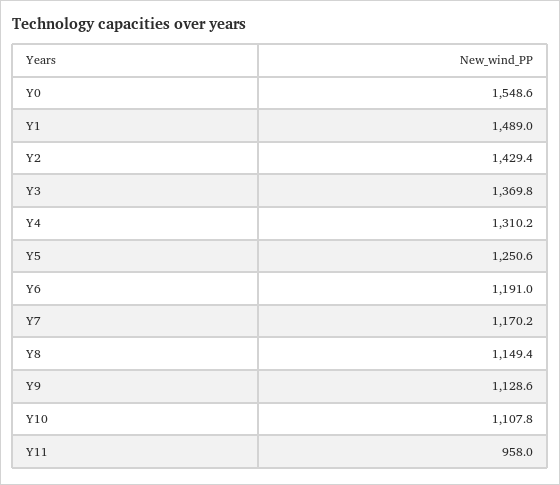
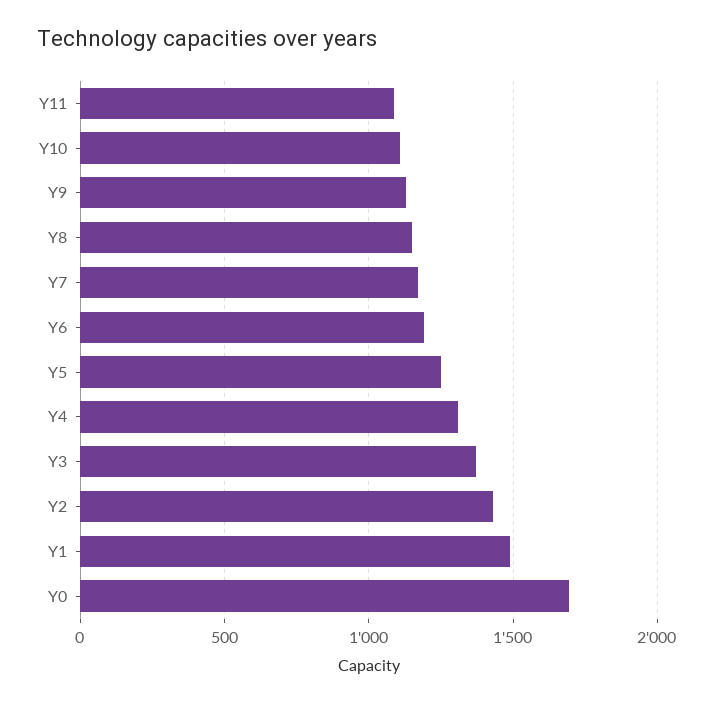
  {
-   "Y0": 1548.6,
+   "Y0": 1700,
    "Y1": 1489,
    "Y2": 1429.4,
    "Y3": 1369.8,
    "Y4": 1310.2,
    "Y5": 1250.6,
    "Y6": 1191,
    "Y7": 1170.2,
    "Y8": 1149.4,
    "Y9": 1128.6,
    "Y10": 1107.8,
-   "Y11": 958
+   "Y11": 1100
  }

